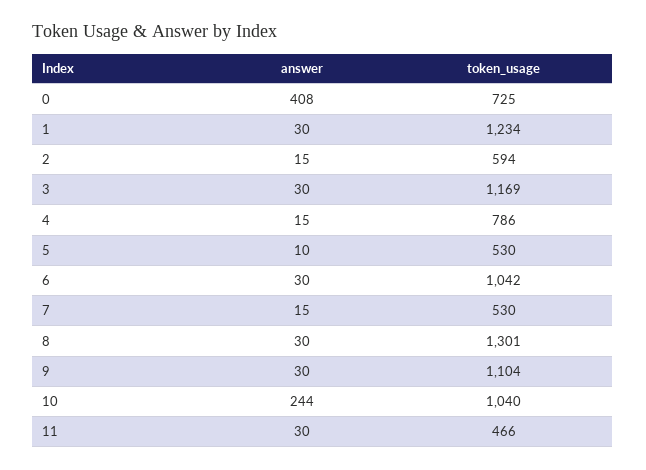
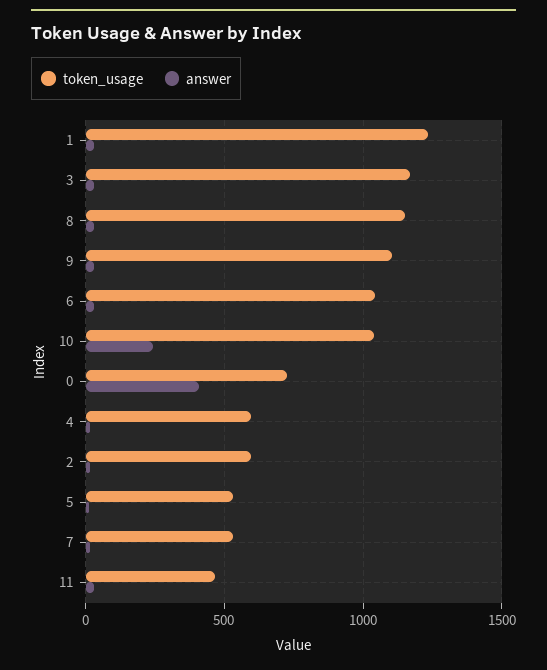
  {
    "answer": {
      "0": 408,
      "1": 30,
      "2": 15,
      "3": 30,
      "4": 15,
      "5": 10,
      "6": 30,
      "7": 15,
      "8": 30,
      "9": 30,
      "10": 244,
      "11": 30
    },
    "token_usage": {
      "0": 725,
      "1": 1234,
      "2": 594,
      "3": 1169,
-     "4": 786,
+     "4": 600,
      "5": 530,
      "6": 1042,
      "7": 530,
-     "8": 1301,
+     "8": 1150,
      "9": 1104,
      "10": 1040,
      "11": 466
    }
  }

